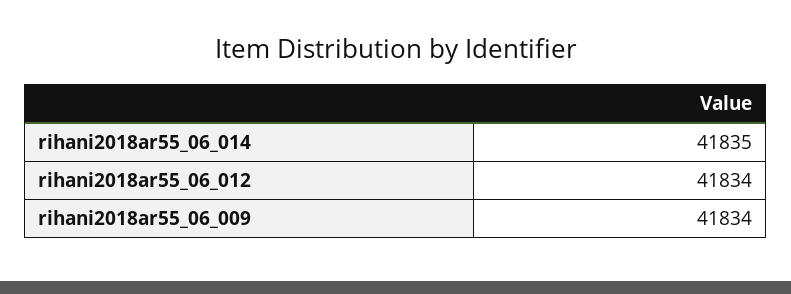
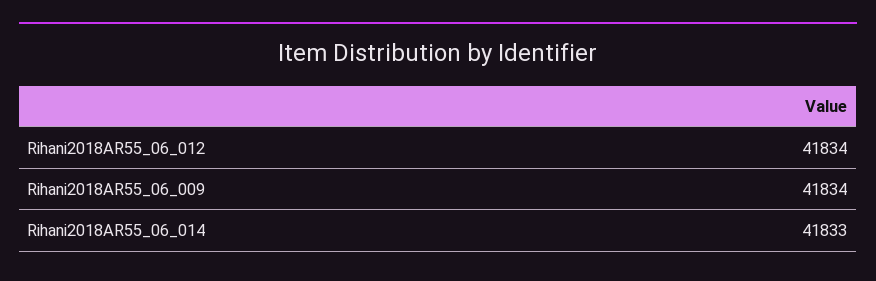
  {
-   "rihani2018ar55_06_014": 41835,
+   "rihani2018ar55_06_014": 41833,
    "rihani2018ar55_06_012": 41834,
    "rihani2018ar55_06_009": 41834
  }

